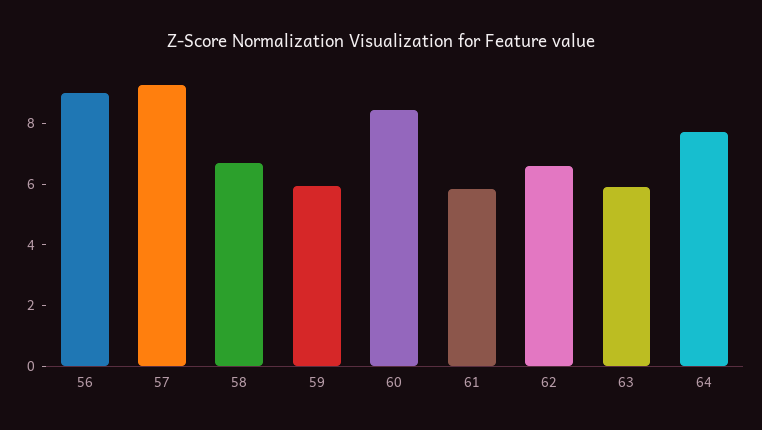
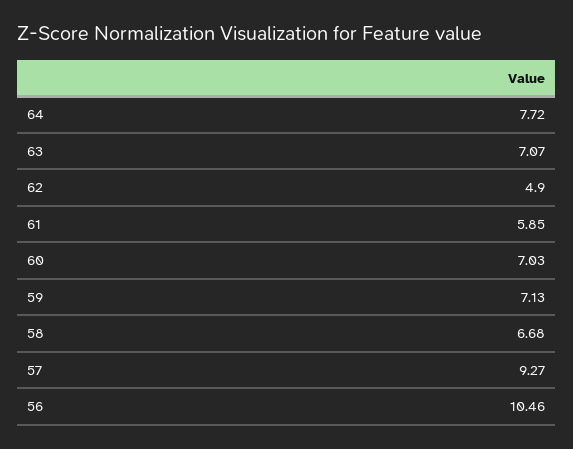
  {
-   "56": 9,
+   "56": 10.46,
    "57": 9.27,
    "58": 6.68,
-   "59": 6,
+   "59": 7.13,
-   "60": 8.5,
+   "60": 7.03,
    "61": 5.85,
-   "62": 6.5,
+   "62": 4.9,
-   "63": 6,
+   "63": 7.07,
    "64": 7.72
  }

